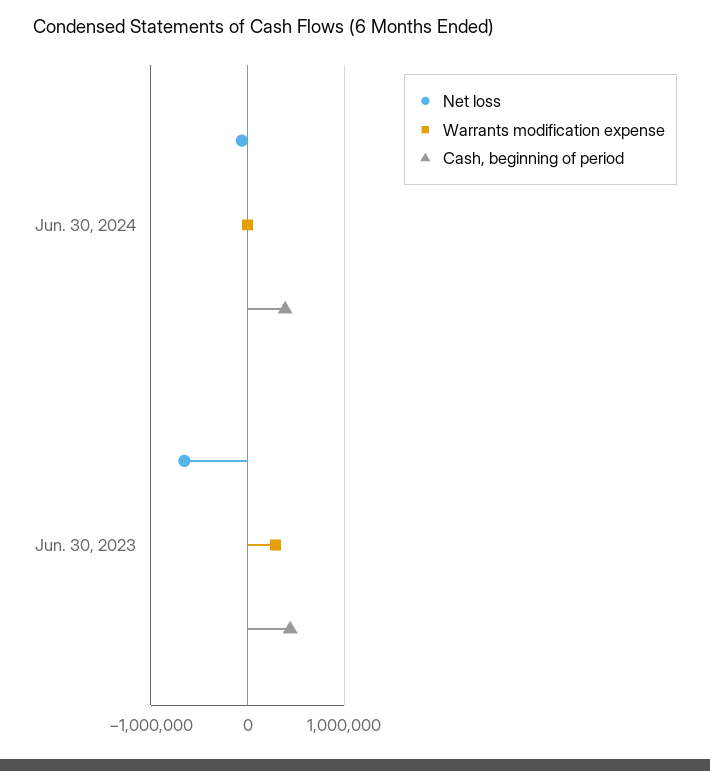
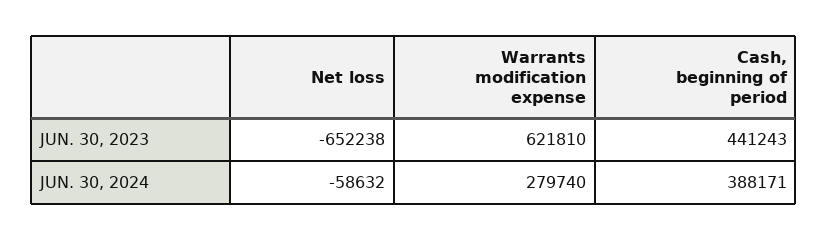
  {
    "Net loss": {
      "Jun. 30, 2024": -58632,
      "Jun. 30, 2023": -652238
    },
    "Warrants modification expense": {
-     "Jun. 30, 2024": 0,
+     "Jun. 30, 2024": 279740,
-     "Jun. 30, 2023": 300000
+     "Jun. 30, 2023": 621810
    },
    "Cash, beginning of period": {
      "Jun. 30, 2024": 388171,
      "Jun. 30, 2023": 441243
    }
  }

